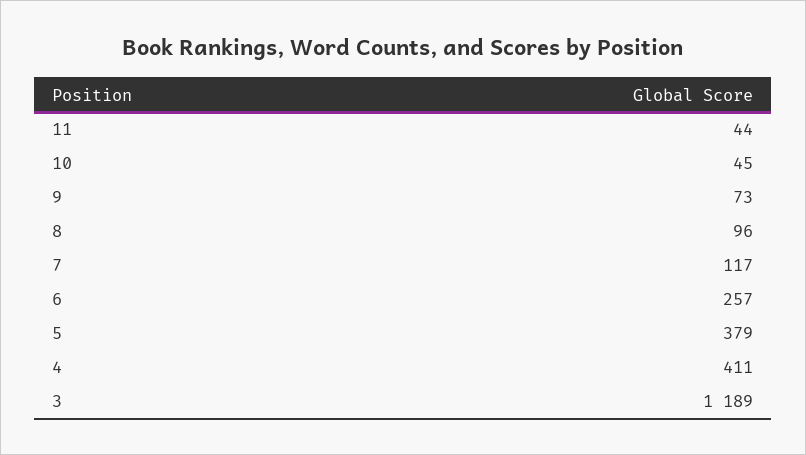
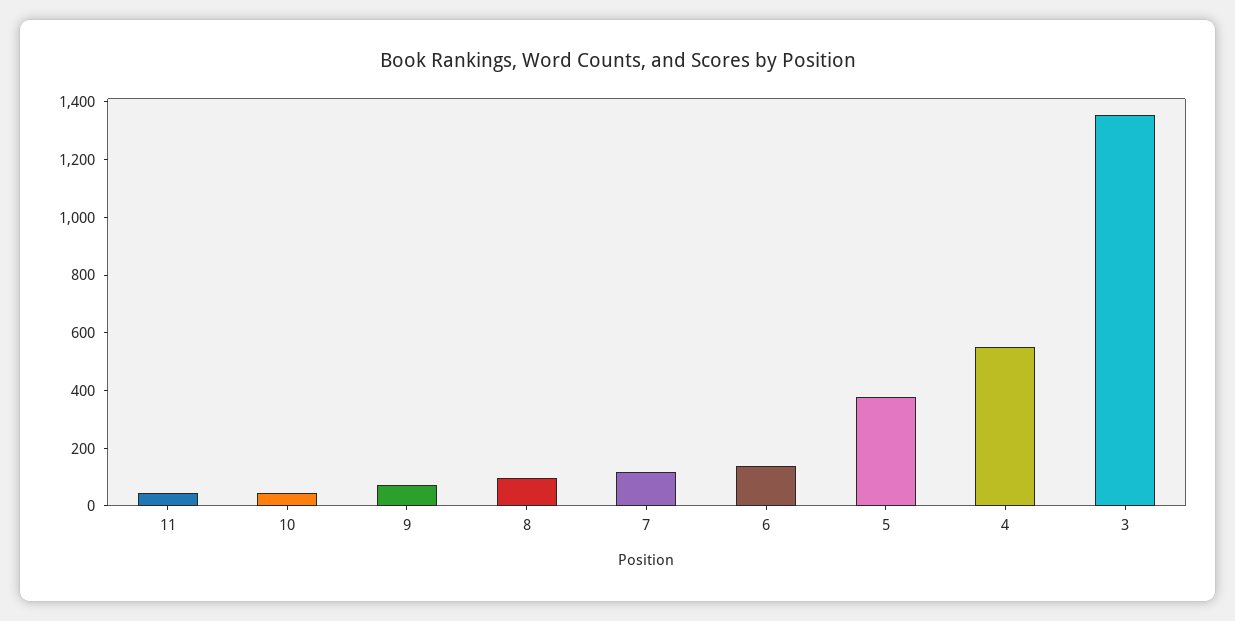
  {
    "11": 44,
    "10": 45,
    "9": 73,
    "8": 96,
    "7": 117,
-   "6": 257,
+   "6": 150,
    "5": 379,
-   "4": 411,
+   "4": 550,
-   "3": 1189
+   "3": 1350
  }

